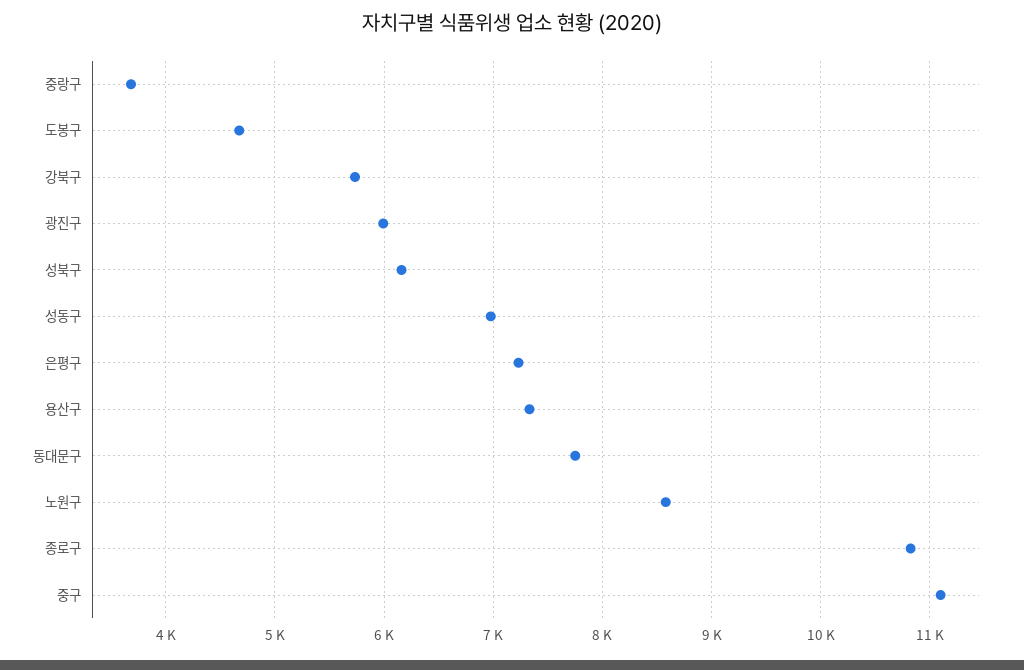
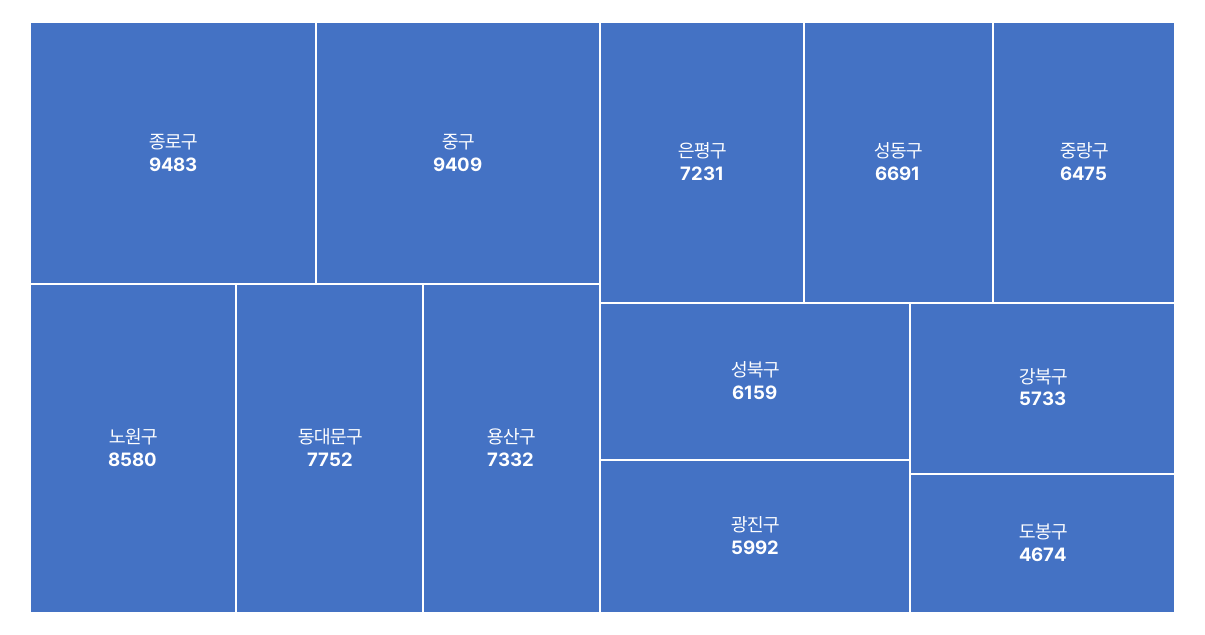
  {
-   "중랑구": 3700,
+   "중랑구": 6475,
    "도봉구": 4674,
    "강북구": 5733,
    "광진구": 5992,
    "성북구": 6159,
-   "성동구": 7000,
+   "성동구": 6691,
    "은평구": 7231,
    "용산구": 7332,
    "동대문구": 7752,
    "노원구": 8580,
-   "종로구": 10800,
+   "종로구": 9483,
-   "중구": 11100
+   "중구": 9409
  }

